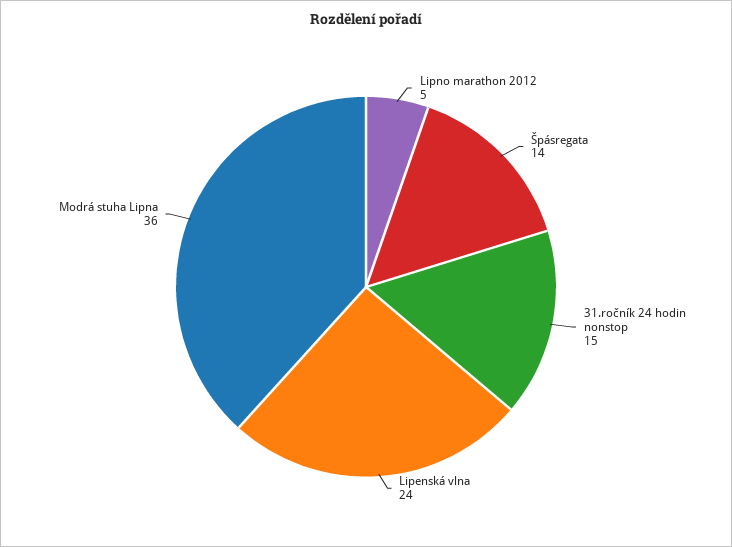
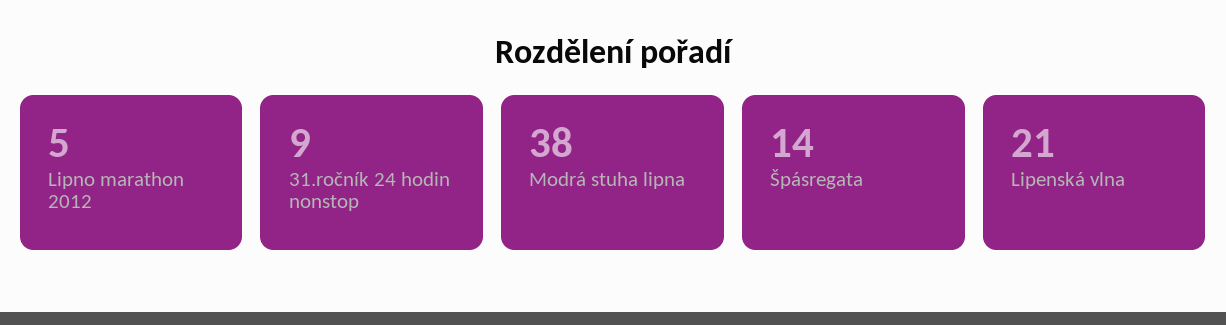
  {
    "Lipno marathon 2012": 5,
    "Špásregata": 14,
-   "31.ročník 24 hodin nonstop": 15,
+   "31.ročník 24 hodin nonstop": 9,
-   "Lipenská vlna": 24,
+   "Lipenská vlna": 21,
-   "Modrá stuha Lipna": 36
+   "Modrá stuha Lipna": 38
  }

